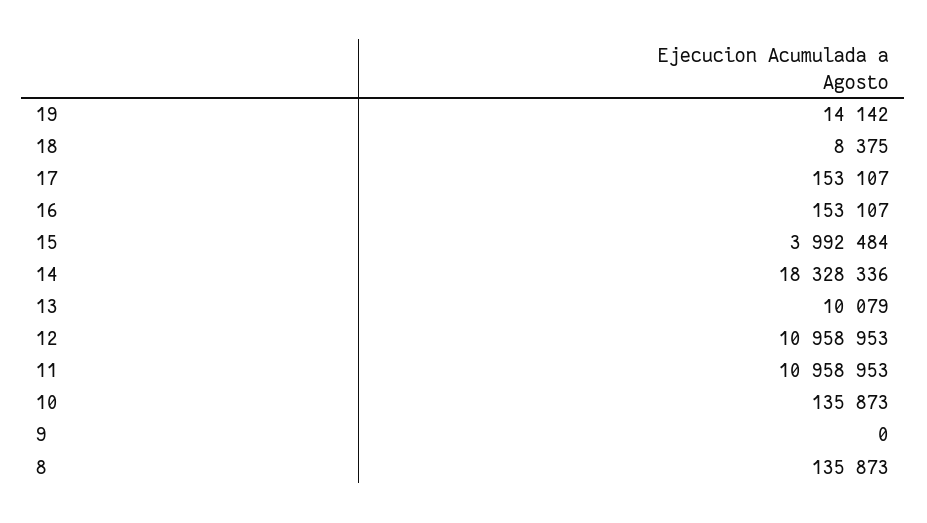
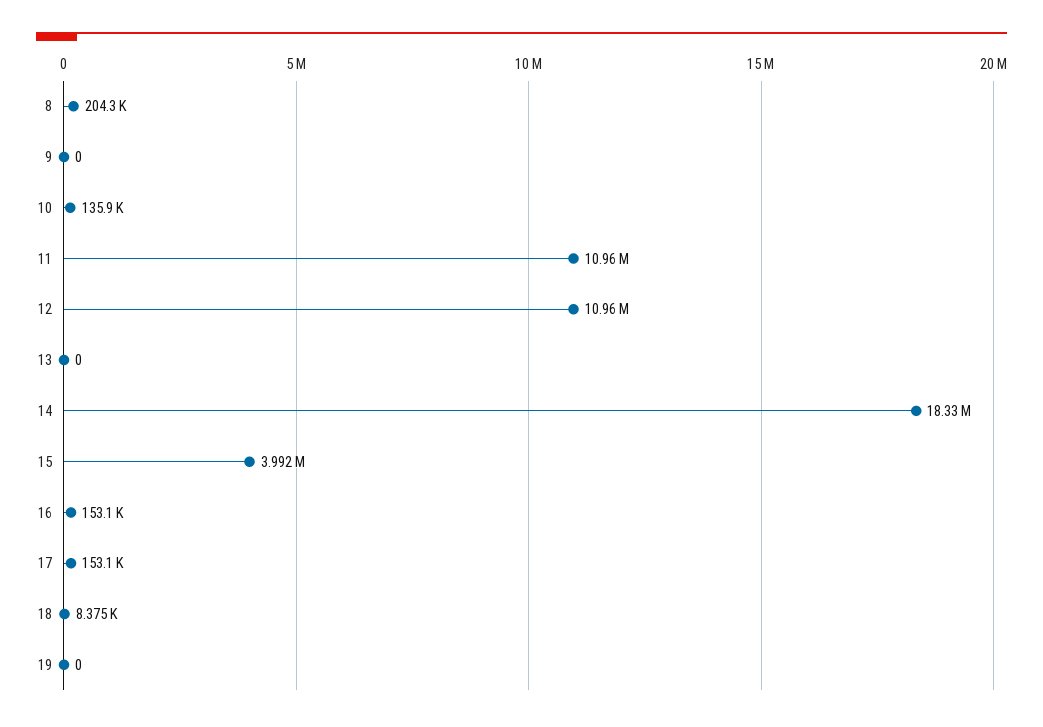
  {
-   "19": 14142,
+   "19": 0,
    "18": 8375,
    "17": 153107,
    "16": 153107,
    "15": 3992484,
    "14": 18328336,
-   "13": 10079,
+   "13": 0,
    "12": 10958953,
    "11": 10958953,
    "10": 135873,
    "9": 0,
-   "8": 135873
+   "8": 204300
  }

